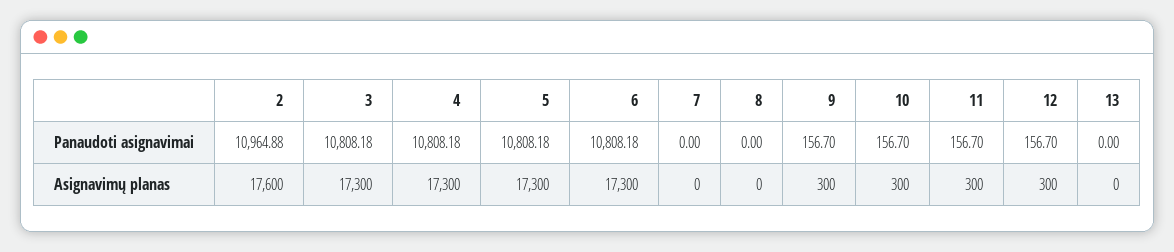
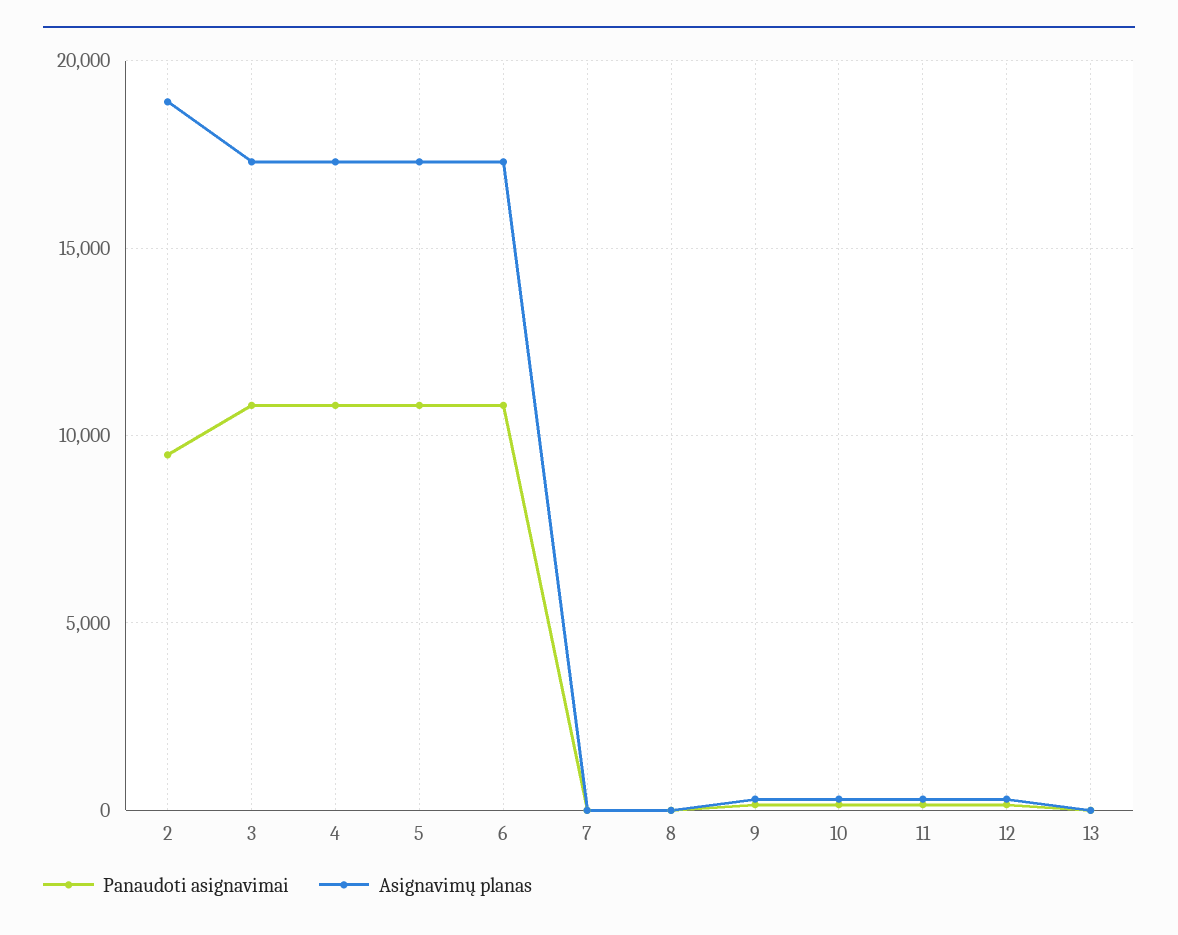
  {
    "Panaudoti asignavimai": {
-     "2": 10964.88,
+     "2": 9500,
      "3": 10808.18,
      "4": 10808.18,
      "5": 10808.18,
      "6": 10808.18,
      "7": 0,
      "8": 0,
      "9": 156.7,
      "10": 156.7,
      "11": 156.7,
      "12": 156.7,
      "13": 0
    },
    "Asignavimų planas": {
-     "2": 17600,
+     "2": 19000,
      "3": 17300,
      "4": 17300,
      "5": 17300,
      "6": 17300,
      "7": 0,
      "8": 0,
      "9": 300,
      "10": 300,
      "11": 300,
      "12": 300,
      "13": 0
    }
  }

